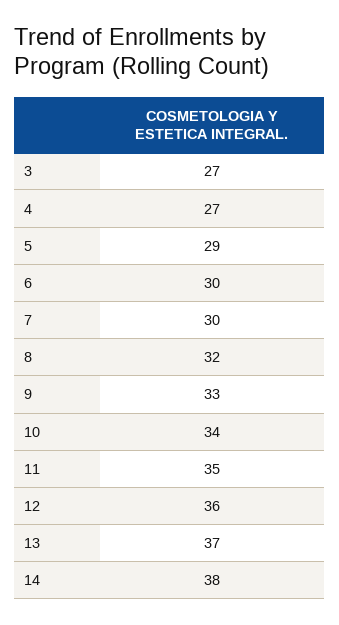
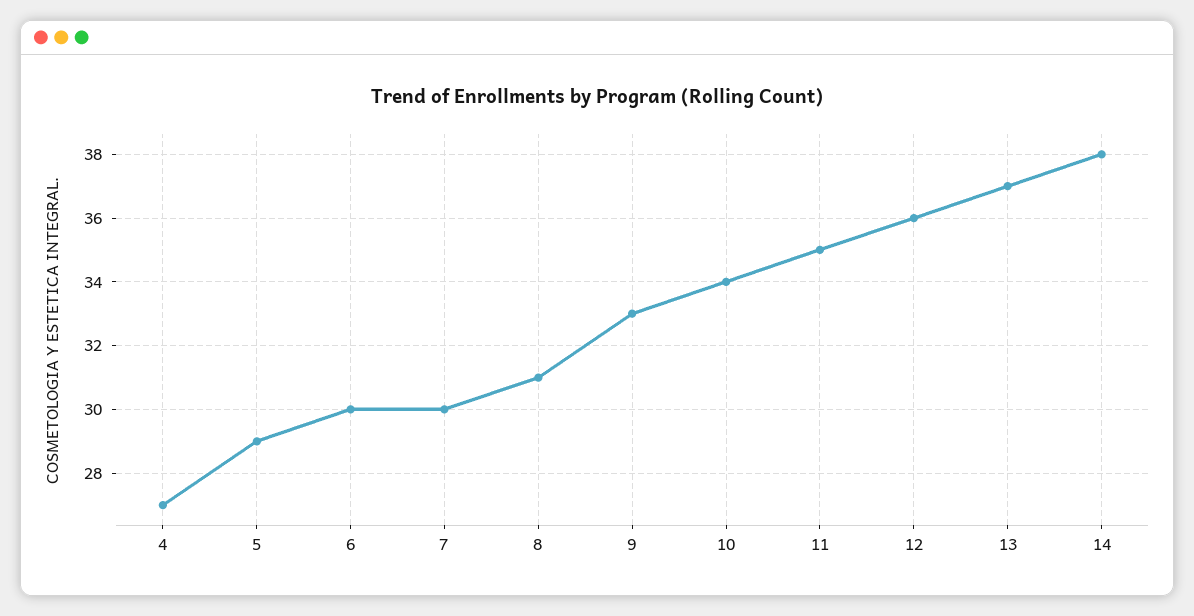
  {
-   "3": 27,
    "4": 27,
    "5": 29,
    "6": 30,
    "7": 30,
-   "8": 32,
+   "8": 31,
    "9": 33,
    "10": 34,
    "11": 35,
    "12": 36,
    "13": 37,
    "14": 38
  }

